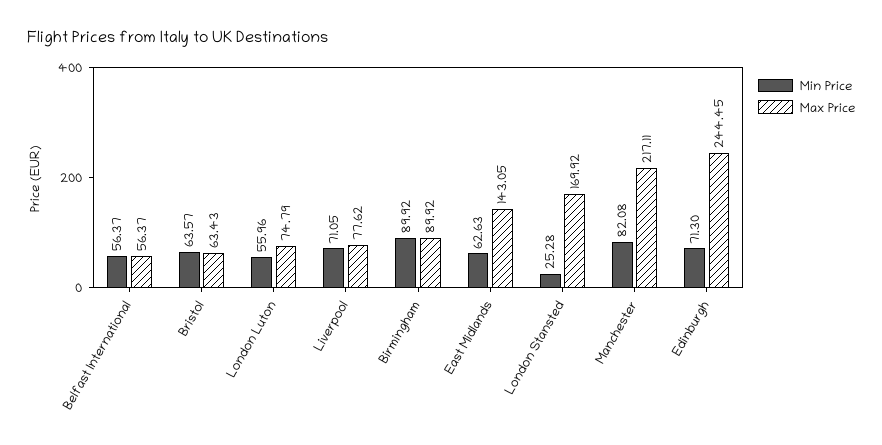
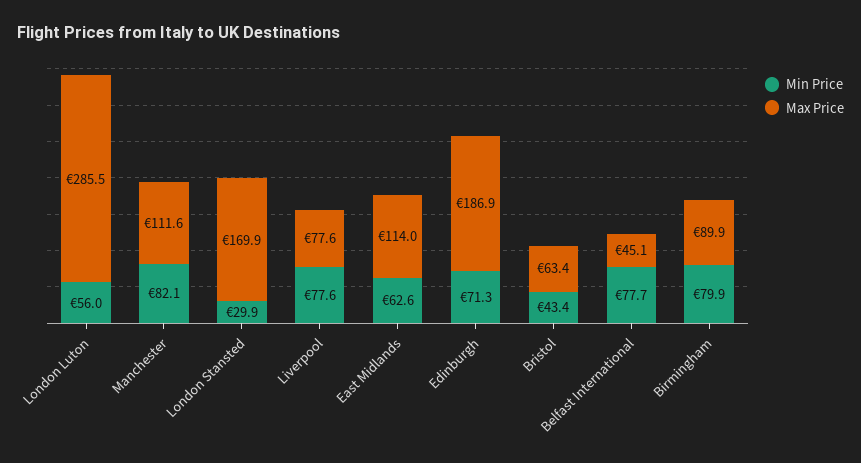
  {
    "Min Price": {
-     "Belfast International": 56.37,
+     "Belfast International": 77.7,
-     "Bristol": 63.57,
+     "Bristol": 43.4,
      "London Luton": 55.96,
-     "Liverpool": 71.05,
+     "Liverpool": 77.6,
-     "Birmingham": 89.92,
+     "Birmingham": 79.9,
      "East Midlands": 62.63,
-     "London Stansted": 25.28,
+     "London Stansted": 29.9,
      "Manchester": 82.08,
      "Edinburgh": 71.3
    },
    "Max Price": {
-     "Belfast International": 56.37,
+     "Belfast International": 45.1,
      "Bristol": 63.43,
-     "London Luton": 74.79,
+     "London Luton": 285.5,
      "Liverpool": 77.62,
      "Birmingham": 89.92,
-     "East Midlands": 143.05,
+     "East Midlands": 114,
      "London Stansted": 169.92,
-     "Manchester": 217.11,
+     "Manchester": 111.6,
-     "Edinburgh": 244.45
+     "Edinburgh": 186.9
    }
  }

